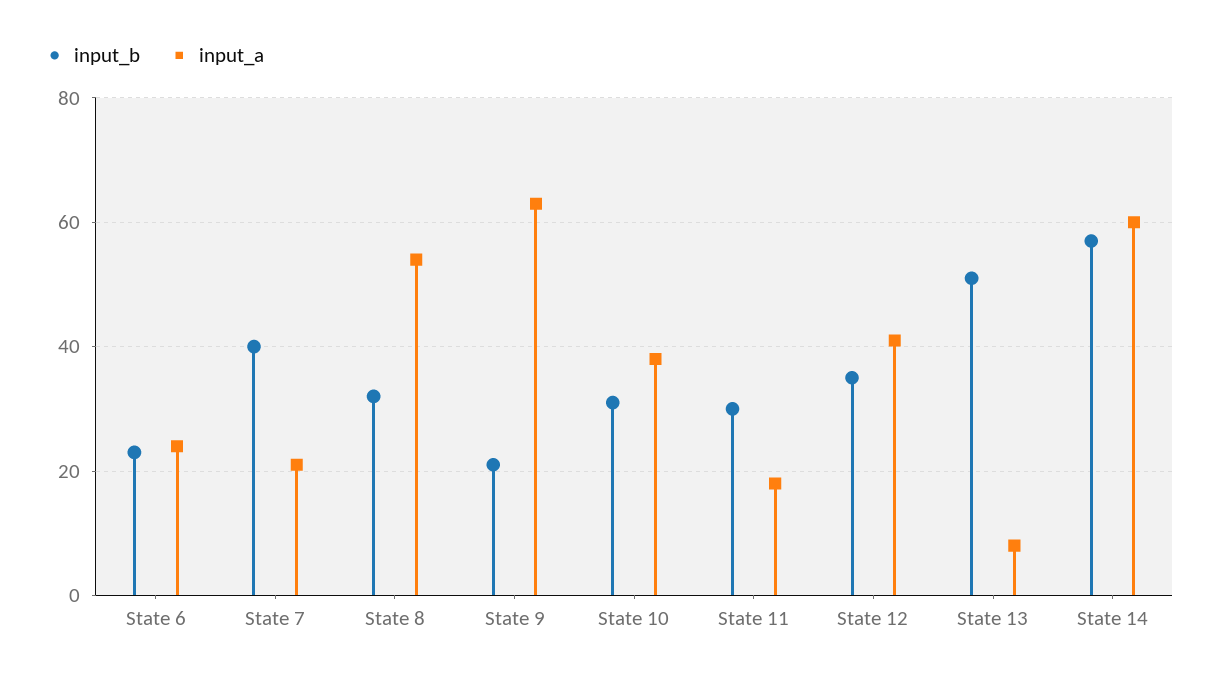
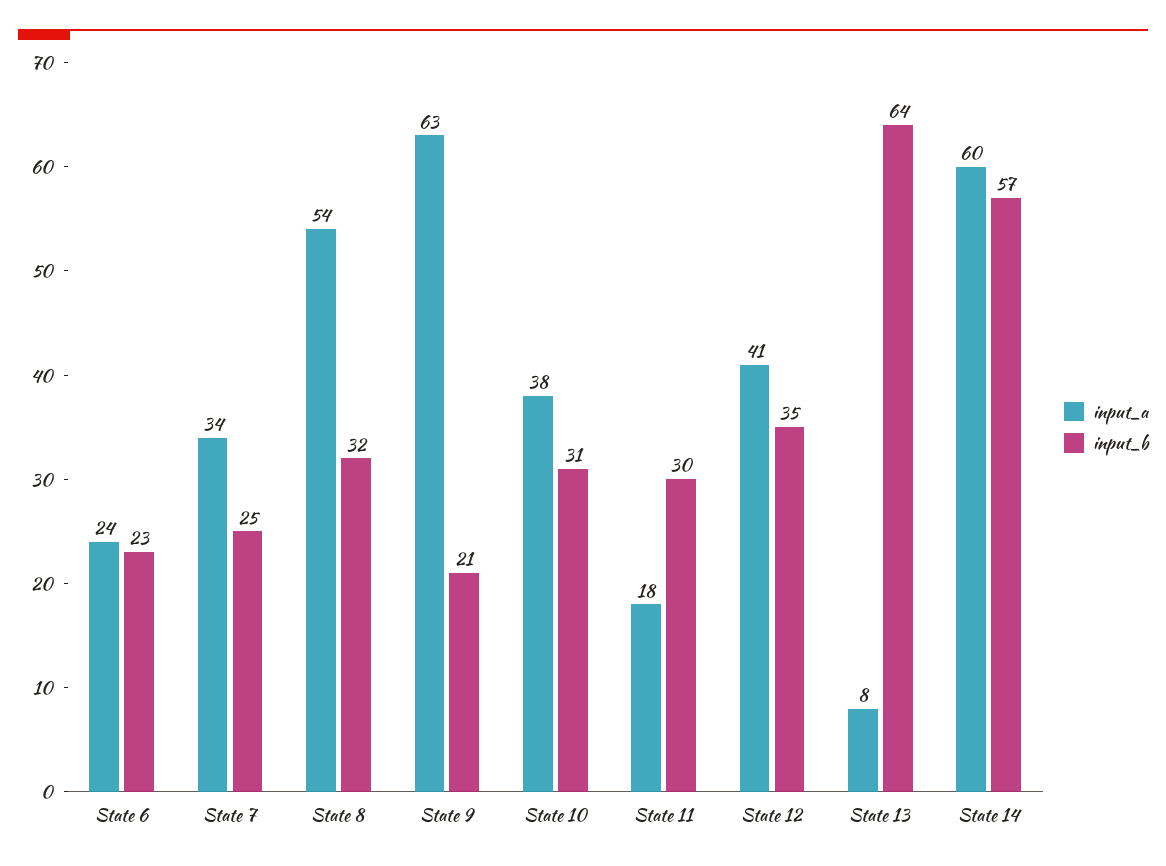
  {
    "input_b": {
      "State 6": 23,
-     "State 7": 40,
+     "State 7": 25,
      "State 8": 32,
      "State 9": 21,
      "State 10": 31,
      "State 11": 30,
      "State 12": 35,
-     "State 13": 50,
+     "State 13": 64,
      "State 14": 57
    },
    "input_a": {
      "State 6": 24,
-     "State 7": 20,
+     "State 7": 34,
      "State 8": 54,
      "State 9": 63,
      "State 10": 38,
      "State 11": 18,
      "State 12": 41,
      "State 13": 8,
      "State 14": 60
    }
  }

